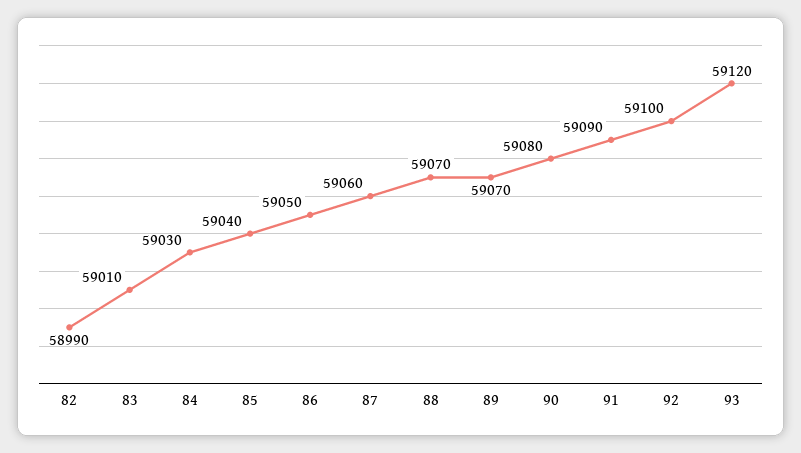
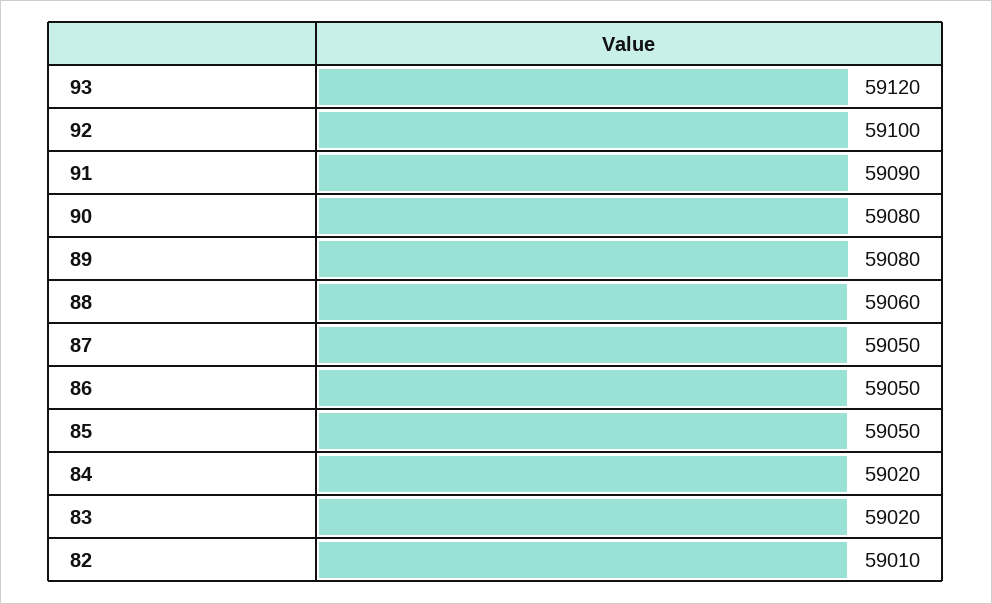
  {
-   "82": 58990,
+   "82": 59010,
-   "83": 59010,
+   "83": 59020,
-   "84": 59030,
+   "84": 59020,
-   "85": 59040,
+   "85": 59050,
    "86": 59050,
-   "87": 59060,
+   "87": 59050,
-   "88": 59070,
+   "88": 59060,
-   "89": 59070,
+   "89": 59080,
    "90": 59080,
    "91": 59090,
    "92": 59100,
    "93": 59120
  }

